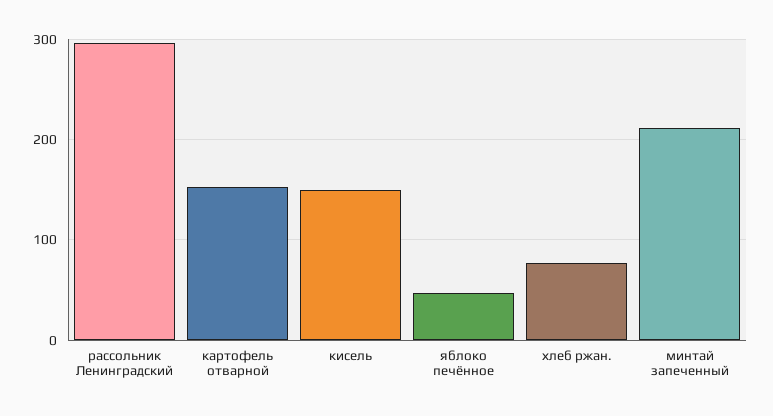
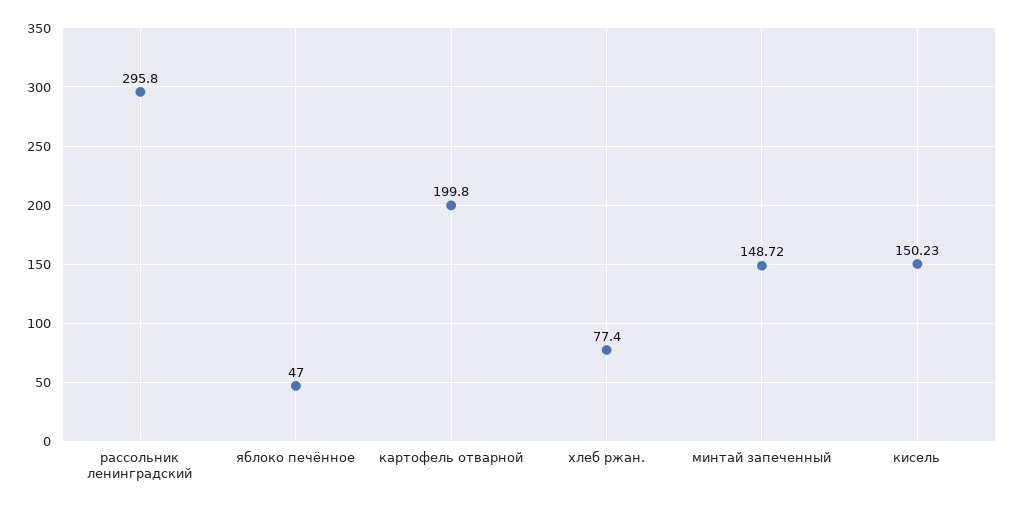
  {
    "рассольник Ленинградский": 295.8,
-   "картофель отварной": 150,
+   "картофель отварной": 199.8,
    "кисель": 150.23,
    "яблоко печённое": 47,
    "хлеб ржан.": 77.4,
-   "минтай запеченный": 210
+   "минтай запеченный": 148.72
  }

